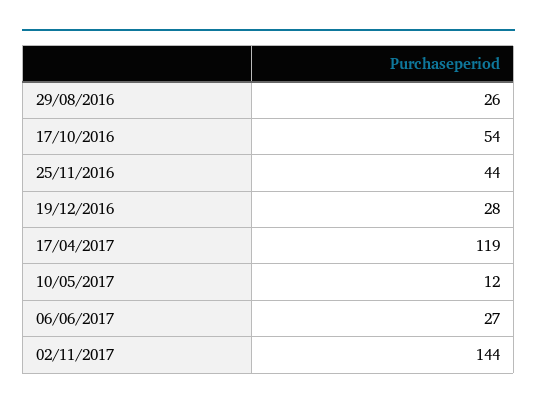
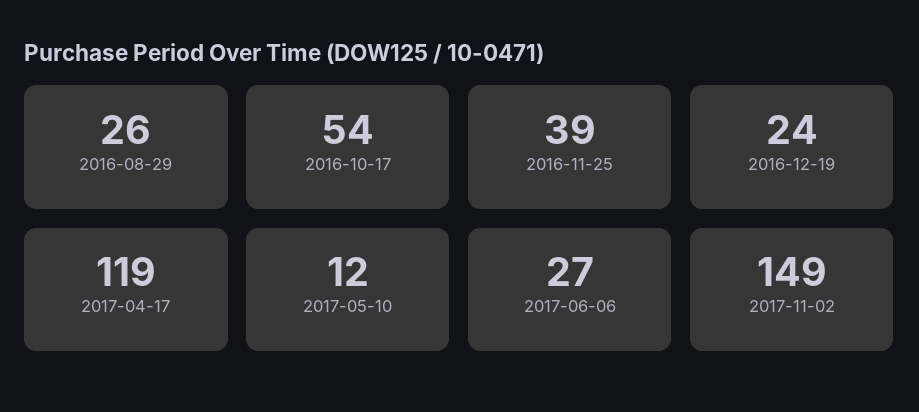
  {
    "29/08/2016": 26,
    "17/10/2016": 54,
-   "25/11/2016": 44,
+   "25/11/2016": 39,
-   "19/12/2016": 28,
+   "19/12/2016": 24,
    "17/04/2017": 119,
    "10/05/2017": 12,
    "06/06/2017": 27,
-   "02/11/2017": 144
+   "02/11/2017": 149
  }

